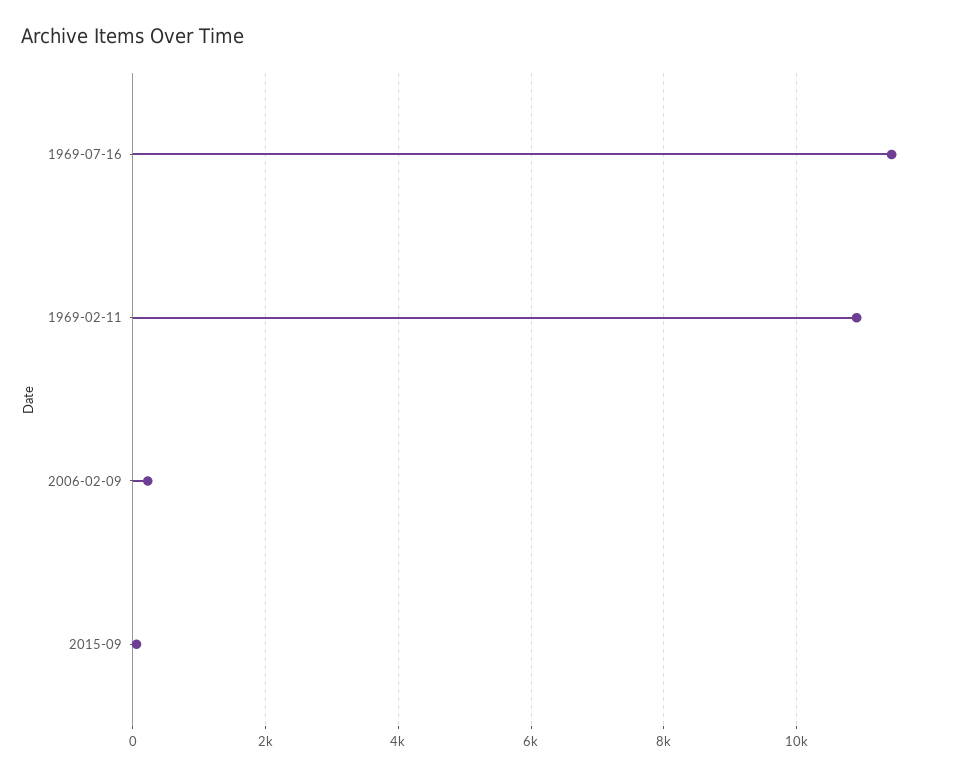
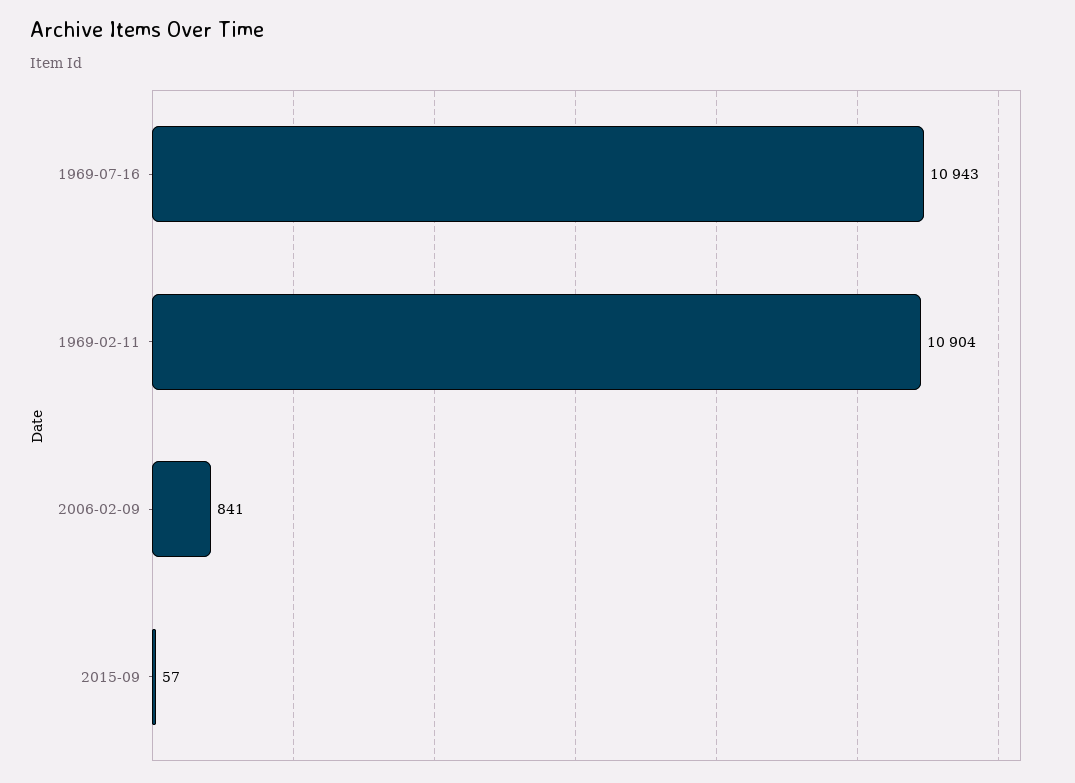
  {
-   "1969-07-16": 11400,
+   "1969-07-16": 10943,
    "1969-02-11": 10904,
-   "2006-02-09": 200,
+   "2006-02-09": 841,
    "2015-09": 57
  }

